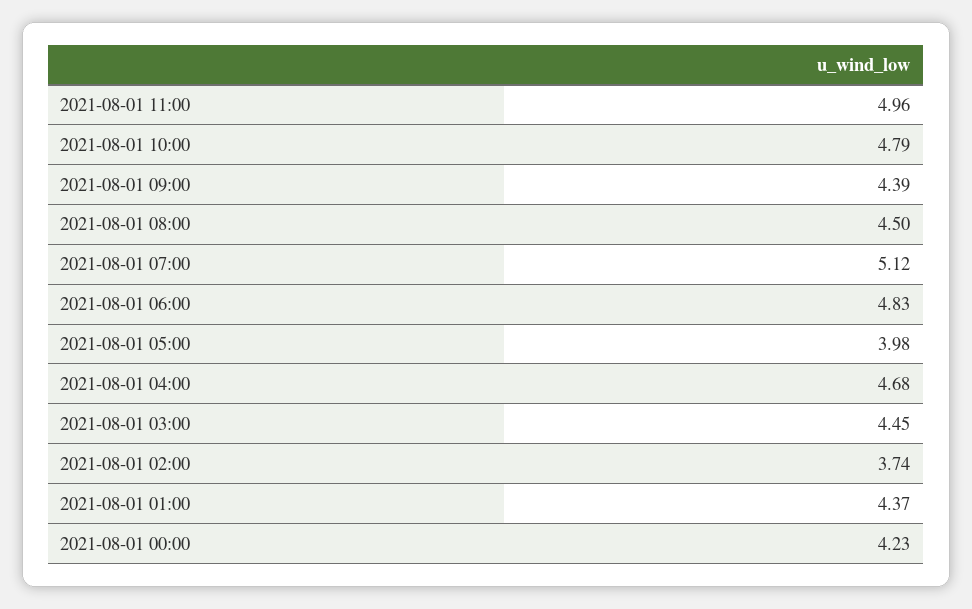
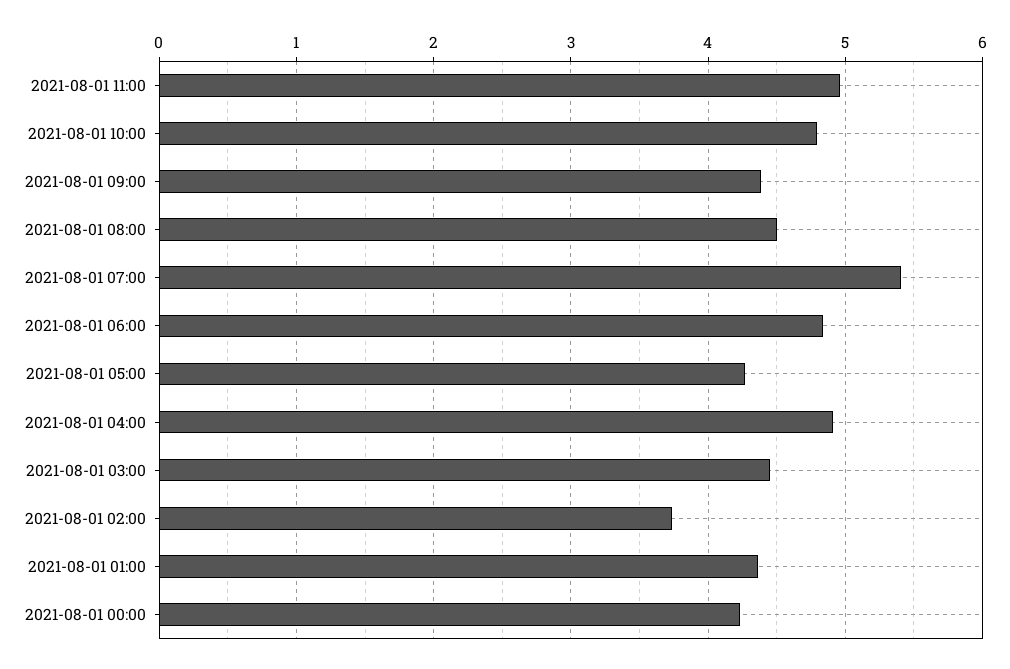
  {
    "2021-08-01 11:00": 4.96,
    "2021-08-01 10:00": 4.79,
    "2021-08-01 09:00": 4.39,
    "2021-08-01 08:00": 4.5,
-   "2021-08-01 07:00": 5.12,
+   "2021-08-01 07:00": 5.4,
    "2021-08-01 06:00": 4.83,
-   "2021-08-01 05:00": 3.98,
+   "2021-08-01 05:00": 4.3,
-   "2021-08-01 04:00": 4.68,
+   "2021-08-01 04:00": 4.9,
    "2021-08-01 03:00": 4.45,
    "2021-08-01 02:00": 3.74,
    "2021-08-01 01:00": 4.37,
    "2021-08-01 00:00": 4.23
  }

